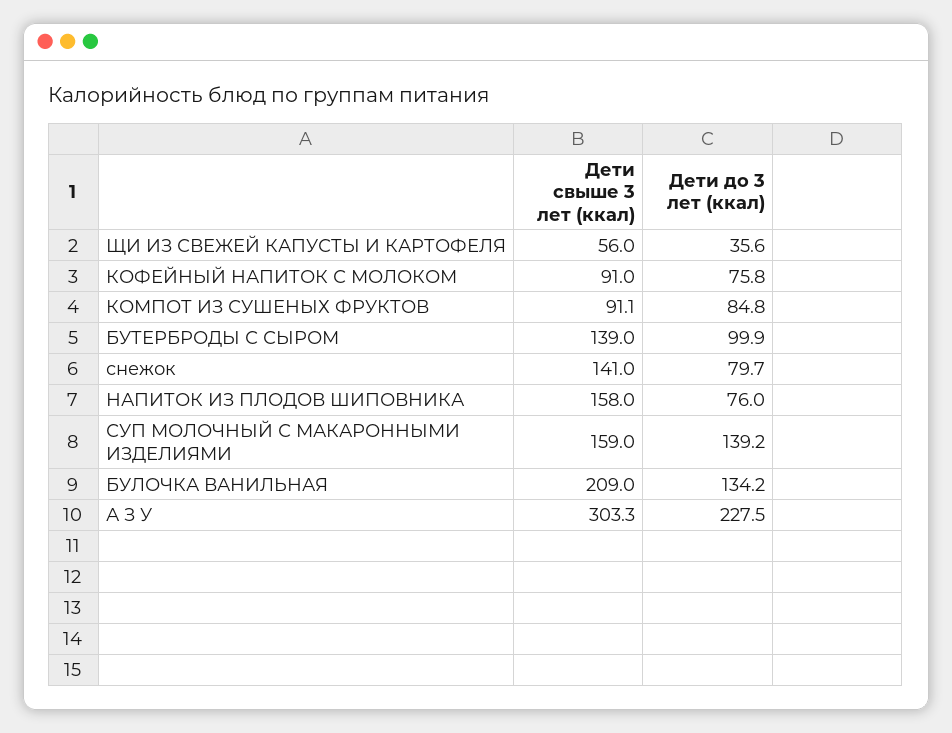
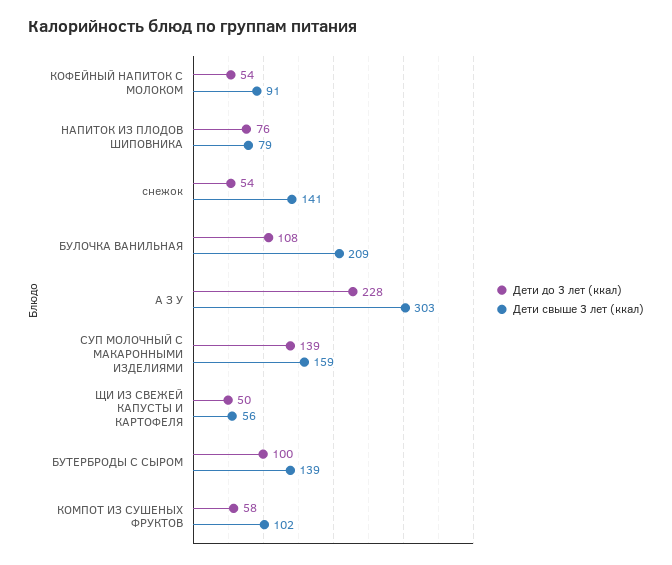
  {
    "Дети свыше 3 лет (ккал)": {
      "ЩИ ИЗ СВЕЖЕЙ КАПУСТЫ И КАРТОФЕЛЯ": 56,
      "КОФЕЙНЫЙ НАПИТОК С МОЛОКОМ": 91,
-     "КОМПОТ ИЗ СУШЕНЫХ ФРУКТОВ": 91.1,
+     "КОМПОТ ИЗ СУШЕНЫХ ФРУКТОВ": 102,
      "БУТЕРБРОДЫ С СЫРОМ": 139,
      "снежок": 141,
-     "НАПИТОК ИЗ ПЛОДОВ ШИПОВНИКА": 158,
+     "НАПИТОК ИЗ ПЛОДОВ ШИПОВНИКА": 79,
      "СУП МОЛОЧНЫЙ С МАКАРОННЫМИ ИЗДЕЛИЯМИ": 159,
      "БУЛОЧКА ВАНИЛЬНАЯ": 209,
      "А З У": 303.3
    },
    "Дети до 3 лет (ккал)": {
-     "ЩИ ИЗ СВЕЖЕЙ КАПУСТЫ И КАРТОФЕЛЯ": 35.6,
+     "ЩИ ИЗ СВЕЖЕЙ КАПУСТЫ И КАРТОФЕЛЯ": 50,
-     "КОФЕЙНЫЙ НАПИТОК С МОЛОКОМ": 75.8,
+     "КОФЕЙНЫЙ НАПИТОК С МОЛОКОМ": 54,
-     "КОМПОТ ИЗ СУШЕНЫХ ФРУКТОВ": 84.8,
+     "КОМПОТ ИЗ СУШЕНЫХ ФРУКТОВ": 58,
      "БУТЕРБРОДЫ С СЫРОМ": 99.9,
-     "снежок": 79.7,
+     "снежок": 54,
      "НАПИТОК ИЗ ПЛОДОВ ШИПОВНИКА": 76,
      "СУП МОЛОЧНЫЙ С МАКАРОННЫМИ ИЗДЕЛИЯМИ": 139.2,
-     "БУЛОЧКА ВАНИЛЬНАЯ": 134.2,
+     "БУЛОЧКА ВАНИЛЬНАЯ": 108,
      "А З У": 227.5
    }
  }

